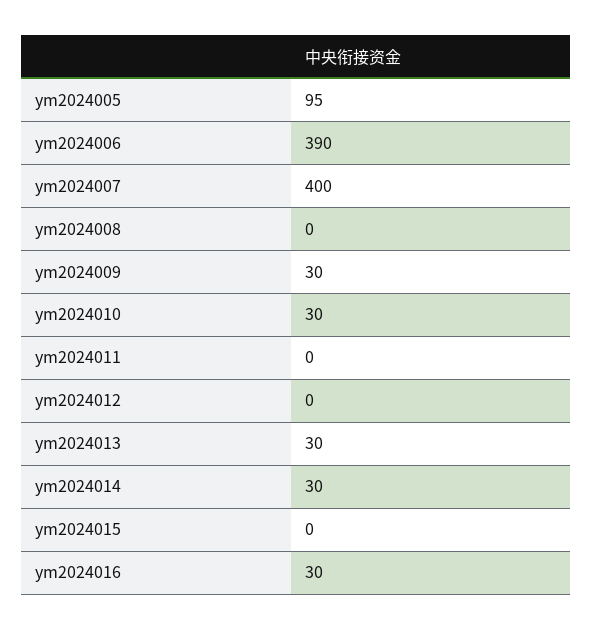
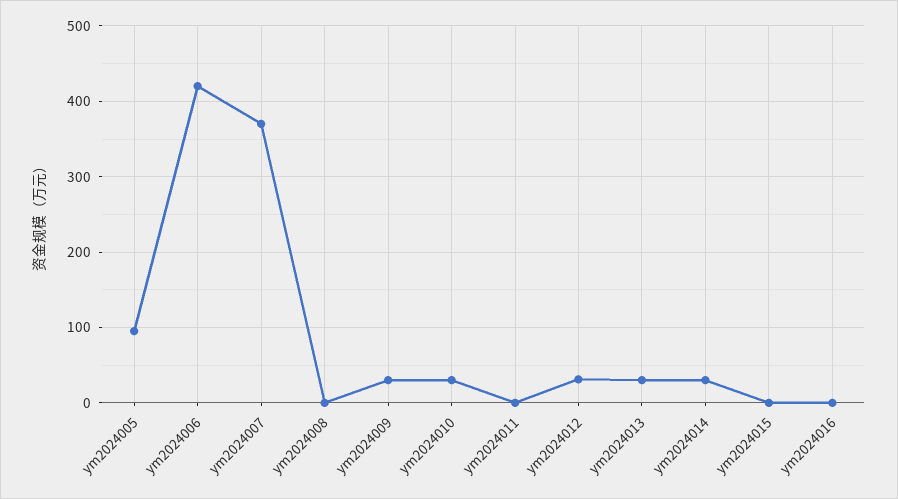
  {
    "ym2024005": 95,
-   "ym2024006": 390,
+   "ym2024006": 420,
-   "ym2024007": 400,
+   "ym2024007": 370,
    "ym2024008": 0,
    "ym2024009": 30,
    "ym2024010": 30,
    "ym2024011": 0,
-   "ym2024012": 0,
+   "ym2024012": 30,
    "ym2024013": 30,
    "ym2024014": 30,
    "ym2024015": 0,
-   "ym2024016": 30
+   "ym2024016": 0
  }

